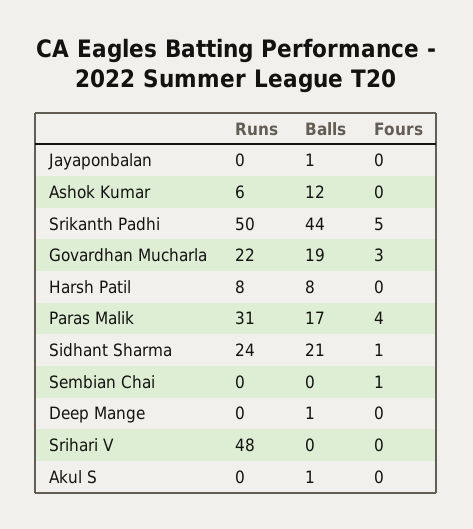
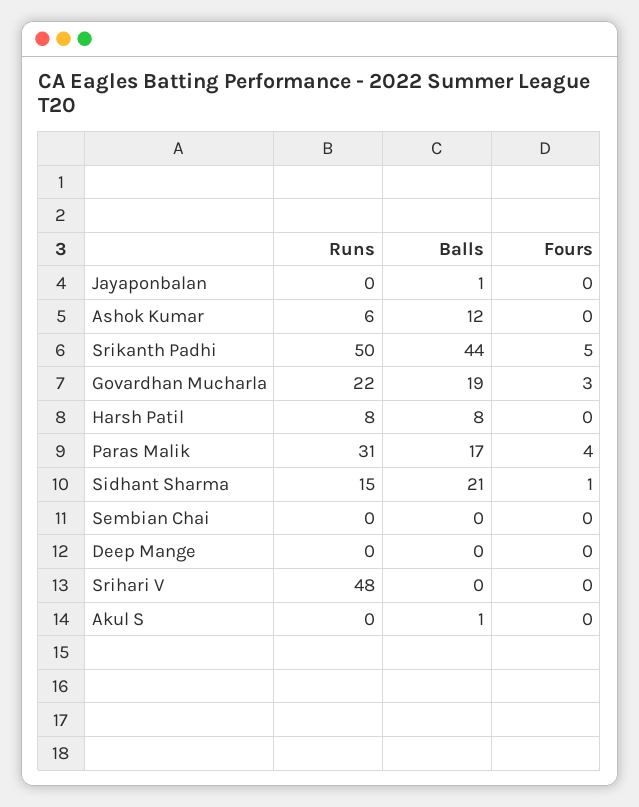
  {
    "Runs": {
      "Jayaponbalan": 0,
      "Ashok Kumar": 6,
      "Srikanth Padhi": 50,
      "Govardhan Mucharla": 22,
      "Harsh Patil": 8,
      "Paras Malik": 31,
-     "Sidhant Sharma": 24,
+     "Sidhant Sharma": 15,
      "Sembian Chai": 0,
      "Deep Mange": 0,
      "Srihari V": 48,
      "Akul S": 0
    },
    "Balls": {
      "Jayaponbalan": 1,
      "Ashok Kumar": 12,
      "Srikanth Padhi": 44,
      "Govardhan Mucharla": 19,
      "Harsh Patil": 8,
      "Paras Malik": 17,
      "Sidhant Sharma": 21,
      "Sembian Chai": 0,
-     "Deep Mange": 1,
+     "Deep Mange": 0,
      "Srihari V": 0,
      "Akul S": 1
    },
    "Fours": {
      "Jayaponbalan": 0,
      "Ashok Kumar": 0,
      "Srikanth Padhi": 5,
      "Govardhan Mucharla": 3,
      "Harsh Patil": 0,
      "Paras Malik": 4,
      "Sidhant Sharma": 1,
-     "Sembian Chai": 1,
+     "Sembian Chai": 0,
      "Deep Mange": 0,
      "Srihari V": 0,
      "Akul S": 0
    }
  }

